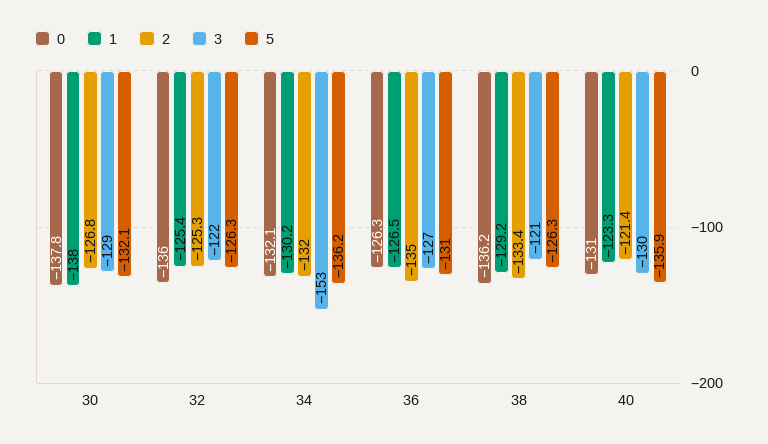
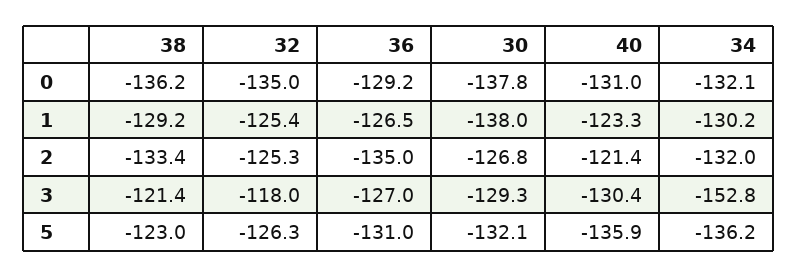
  {
    "0": {
      "30": -137.8,
-     "32": -136,
+     "32": -135,
      "34": -132.1,
-     "36": -126.3,
+     "36": -129.2,
      "38": -136.2,
      "40": -131
    },
    "1": {
      "30": -138,
      "32": -125.4,
      "34": -130.2,
      "36": -126.5,
      "38": -129.2,
      "40": -123.3
    },
    "2": {
      "30": -126.8,
      "32": -125.3,
      "34": -132,
      "36": -135,
      "38": -133.4,
      "40": -121.4
    },
    "3": {
      "30": -129.3,
-     "32": -122,
+     "32": -118,
      "34": -152.8,
      "36": -127,
      "38": -121.4,
      "40": -130.4
    },
    "5": {
      "30": -132.1,
      "32": -126.3,
      "34": -136.2,
      "36": -131,
-     "38": -126.3,
+     "38": -123,
      "40": -135.9
    }
  }

